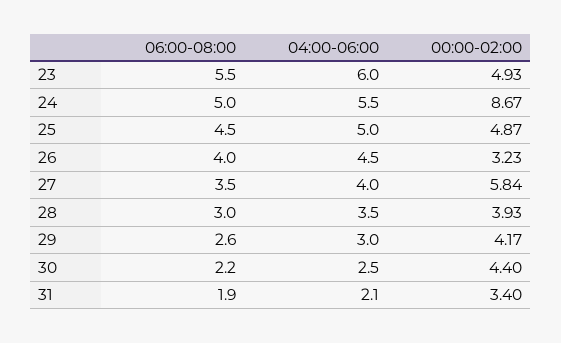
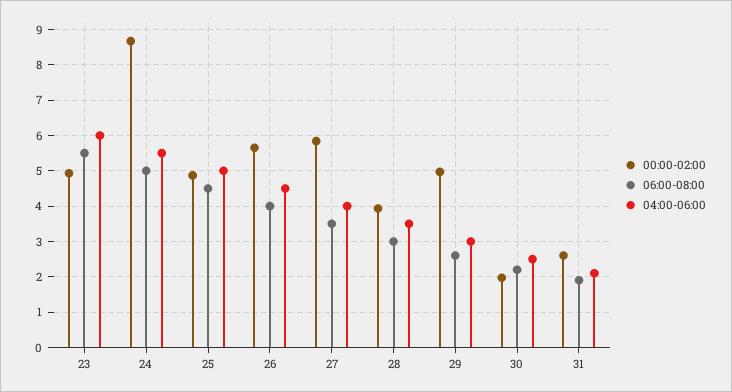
  {
    "06:00-08:00": {
      "23": 5.5,
      "24": 5,
      "25": 4.5,
      "26": 4,
      "27": 3.5,
      "28": 3,
      "29": 2.6,
      "30": 2.2,
      "31": 1.9
    },
    "04:00-06:00": {
      "23": 6,
      "24": 5.5,
      "25": 5,
      "26": 4.5,
      "27": 4,
      "28": 3.5,
      "29": 3,
      "30": 2.5,
      "31": 2.1
    },
    "00:00-02:00": {
      "23": 4.93,
      "24": 8.67,
      "25": 4.87,
-     "26": 3.23,
+     "26": 5.6,
      "27": 5.84,
      "28": 3.93,
-     "29": 4.17,
+     "29": 5,
-     "30": 4.4,
+     "30": 2,
-     "31": 3.4
+     "31": 2.6
    }
  }

